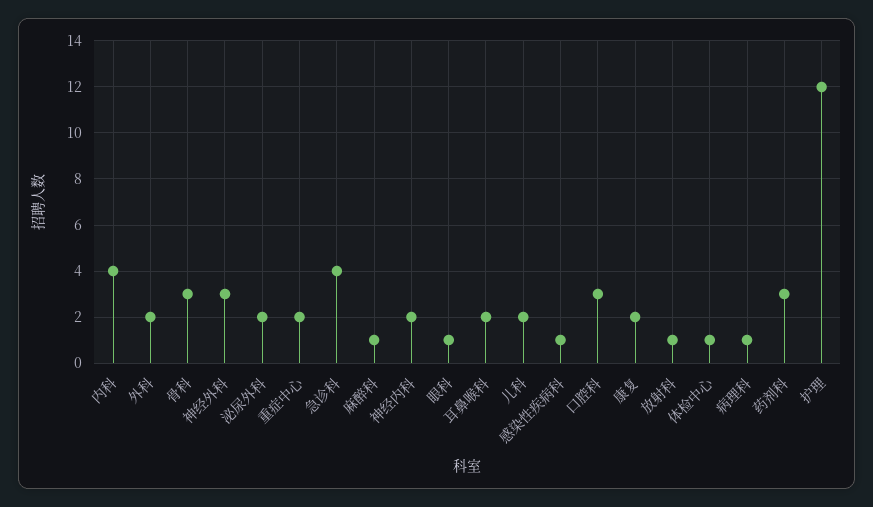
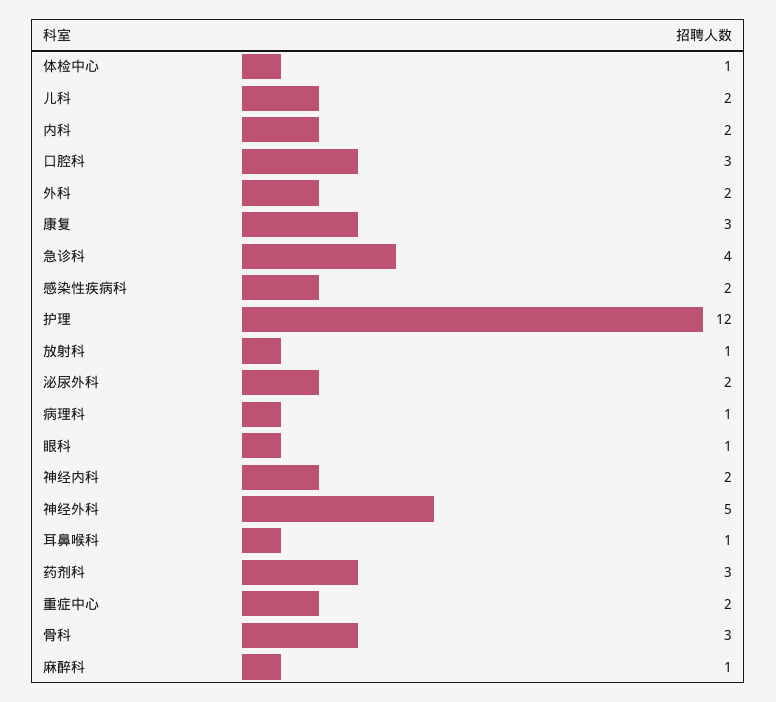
  {
-   "内科": 4,
+   "内科": 2,
    "外科": 2,
    "骨科": 3,
-   "神经外科": 3,
+   "神经外科": 5,
    "泌尿外科": 2,
    "重症中心": 2,
    "急诊科": 4,
    "麻醉科": 1,
    "神经内科": 2,
    "眼科": 1,
-   "耳鼻喉科": 2,
+   "耳鼻喉科": 1,
    "儿科": 2,
-   "感染性疾病科": 1,
+   "感染性疾病科": 2,
    "口腔科": 3,
-   "康复": 2,
+   "康复": 3,
    "放射科": 1,
    "体检中心": 1,
    "病理科": 1,
    "药剂科": 3,
    "护理": 12
  }

